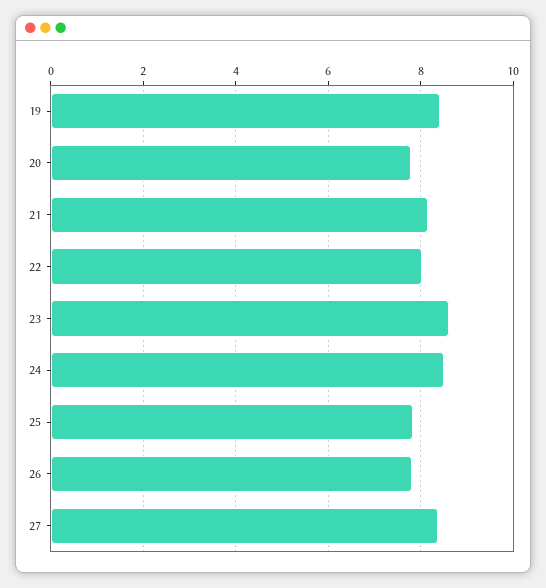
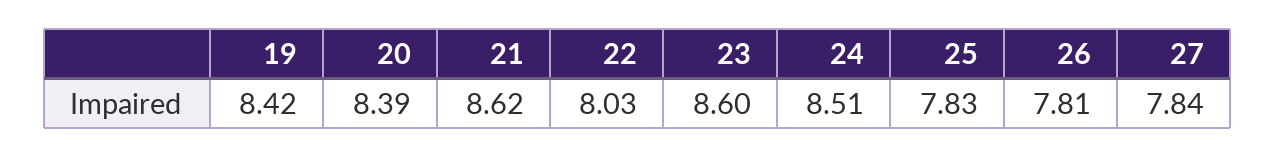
  {
    "19": 8.42,
-   "20": 7.8,
+   "20": 8.39,
-   "21": 8.2,
+   "21": 8.62,
    "22": 8.03,
    "23": 8.6,
    "24": 8.51,
    "25": 7.83,
    "26": 7.81,
-   "27": 8.4
+   "27": 7.84
  }

